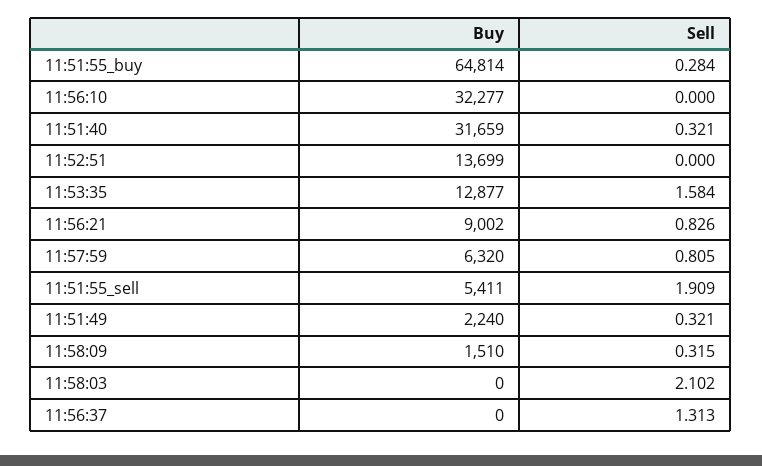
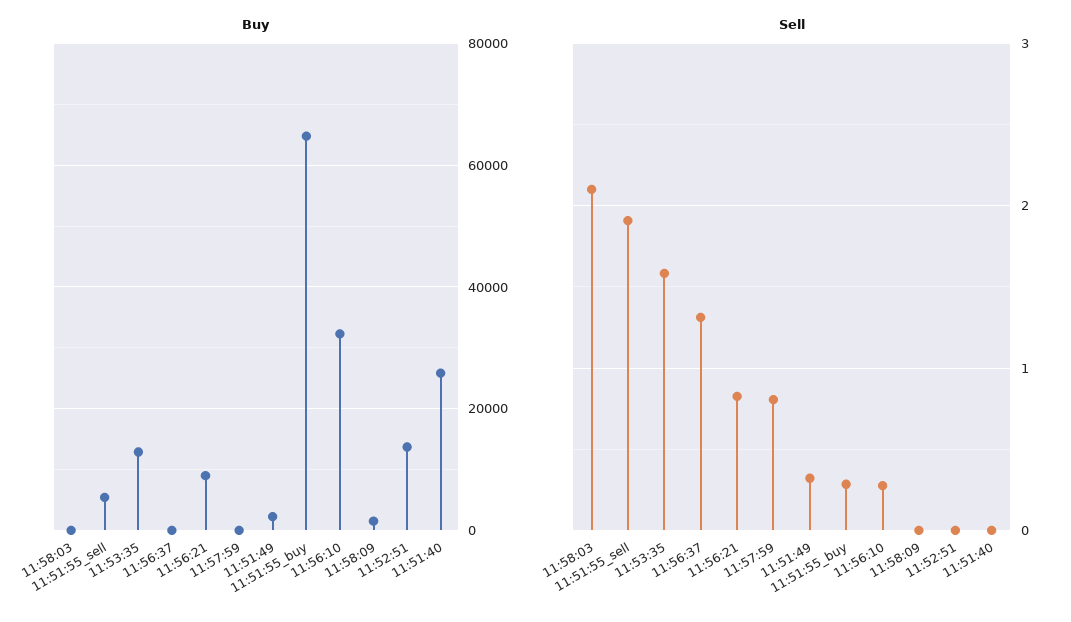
  {
    "Buy": {
      "11:51:55_buy": 64814,
      "11:56:10": 32277,
-     "11:51:40": 31659,
+     "11:51:40": 26000,
      "11:52:51": 13699,
      "11:53:35": 12877,
      "11:56:21": 9002,
-     "11:57:59": 6320,
+     "11:57:59": 0,
      "11:51:55_sell": 5411,
      "11:51:49": 2240,
      "11:58:09": 1510,
      "11:58:03": 0,
      "11:56:37": 0
    },
    "Sell": {
      "11:51:55_buy": 0.284,
-     "11:56:10": 0,
+     "11:56:10": 0.3,
-     "11:51:40": 0.321,
+     "11:51:40": 0,
      "11:52:51": 0,
      "11:53:35": 1.584,
      "11:56:21": 0.826,
      "11:57:59": 0.805,
      "11:51:55_sell": 1.909,
      "11:51:49": 0.321,
-     "11:58:09": 0.315,
+     "11:58:09": 0,
      "11:58:03": 2.102,
      "11:56:37": 1.313
    }
  }

